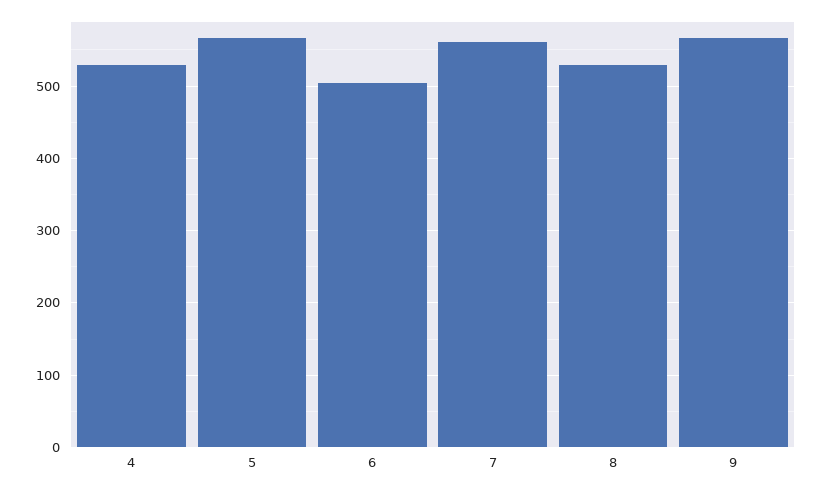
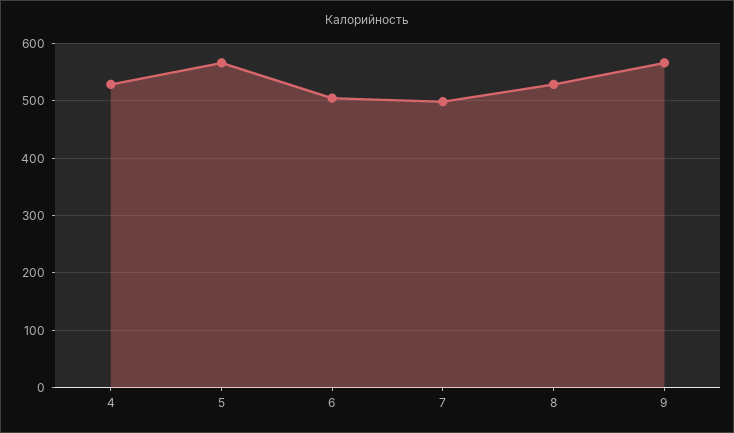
  {
    "4": 530,
    "5": 570,
    "6": 500,
-   "7": 560,
+   "7": 500,
    "8": 530,
    "9": 570
  }

